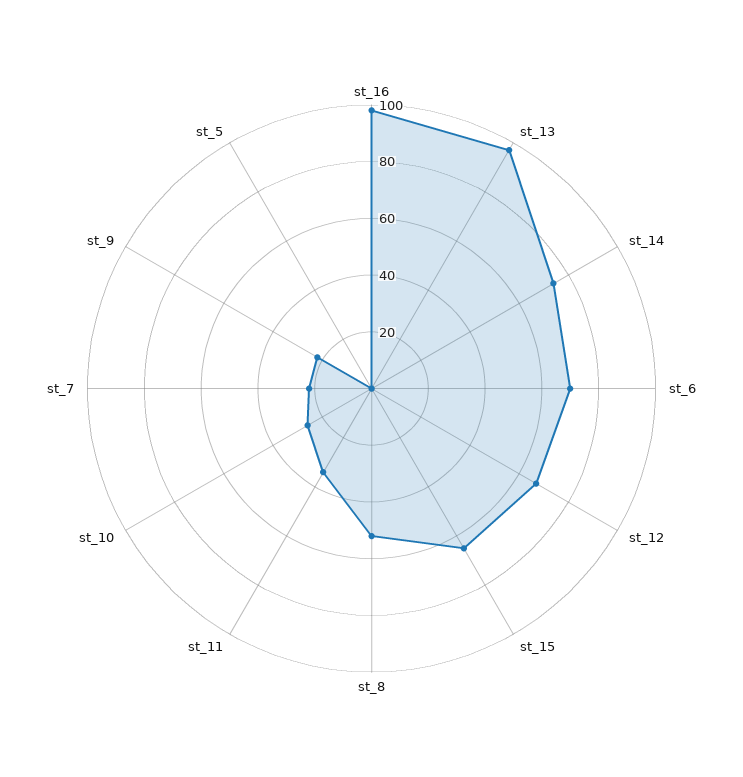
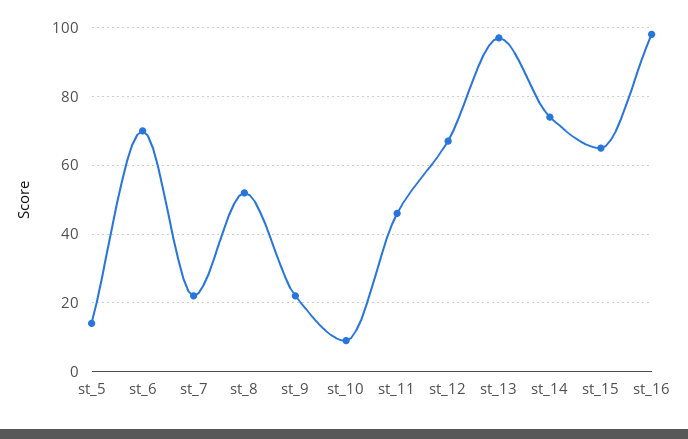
  {
    "st_16": 100,
    "st_13": 95,
    "st_14": 75,
    "st_6": 70,
    "st_12": 65,
    "st_15": 65,
    "st_8": 50,
-   "st_11": 35,
+   "st_11": 45,
-   "st_10": 25,
+   "st_10": 10,
    "st_7": 20,
    "st_9": 20,
-   "st_5": 0
+   "st_5": 15
  }

